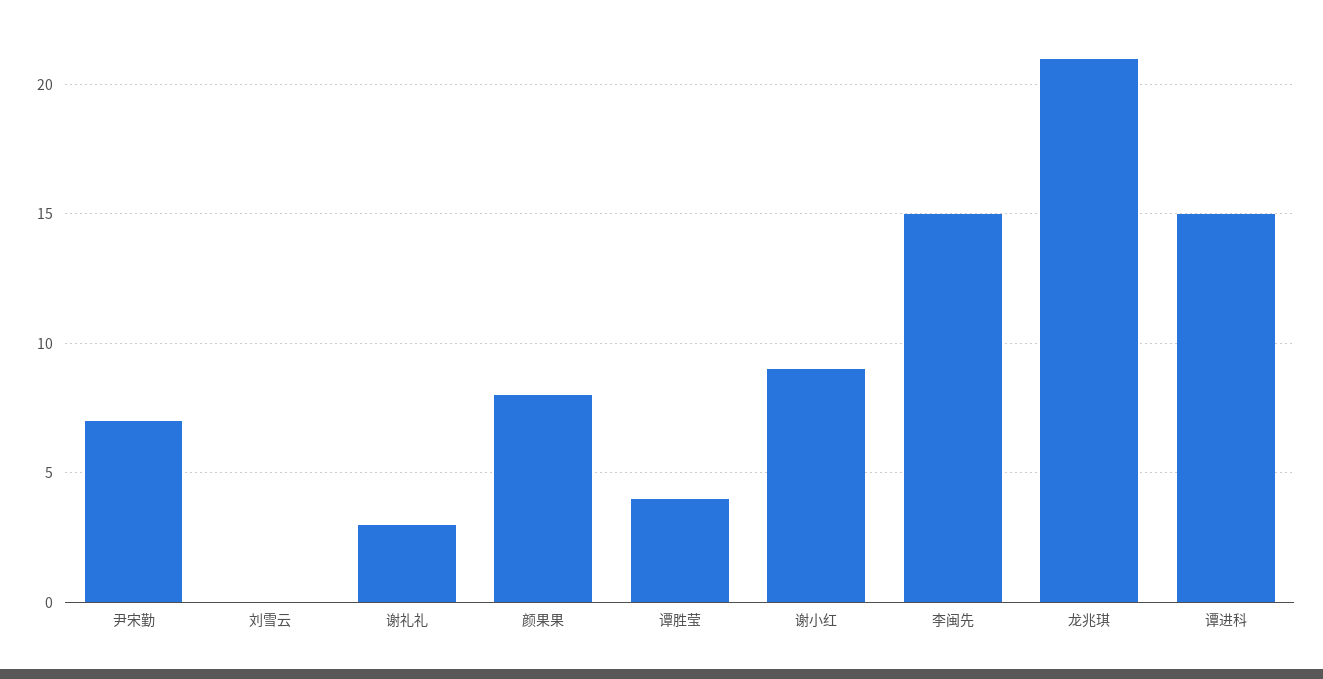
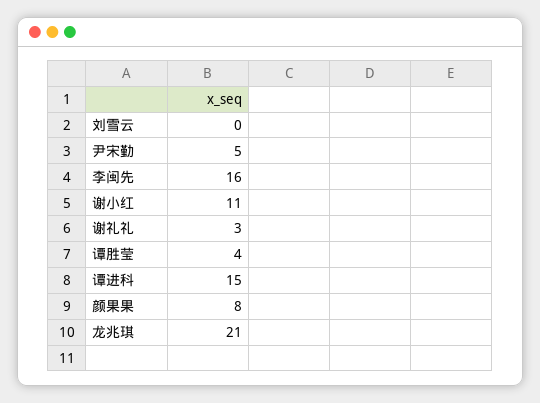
  {
-   "尹宋勤": 7,
+   "尹宋勤": 5,
    "刘雪云": 0,
    "谢礼礼": 3,
    "颜果果": 8,
    "谭胜莹": 4,
-   "谢小红": 9,
+   "谢小红": 11,
-   "李闽先": 15,
+   "李闽先": 16,
    "龙兆琪": 21,
    "谭进科": 15
  }

